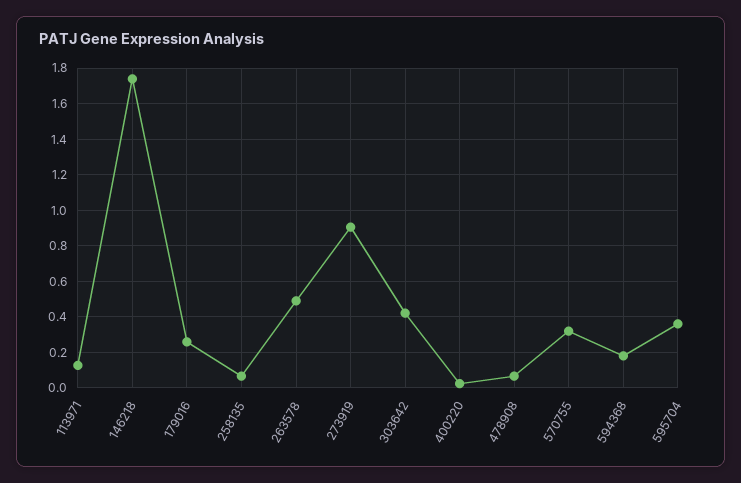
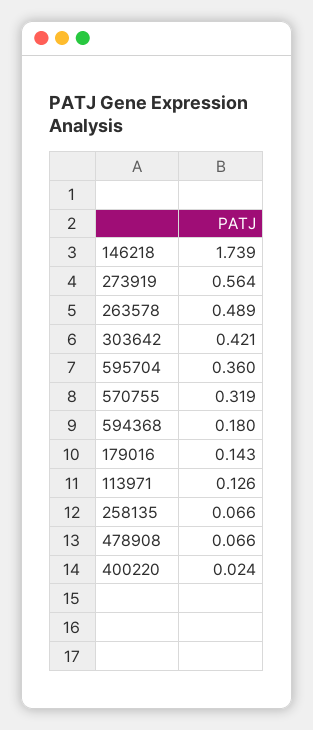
  {
    "113971": 0.126,
    "146218": 1.739,
-   "179016": 0.25,
+   "179016": 0.143,
    "258135": 0.066,
    "263578": 0.489,
-   "273919": 0.9,
+   "273919": 0.564,
    "303642": 0.421,
    "400220": 0.024,
    "478908": 0.066,
    "570755": 0.319,
    "594368": 0.18,
    "595704": 0.36
  }

